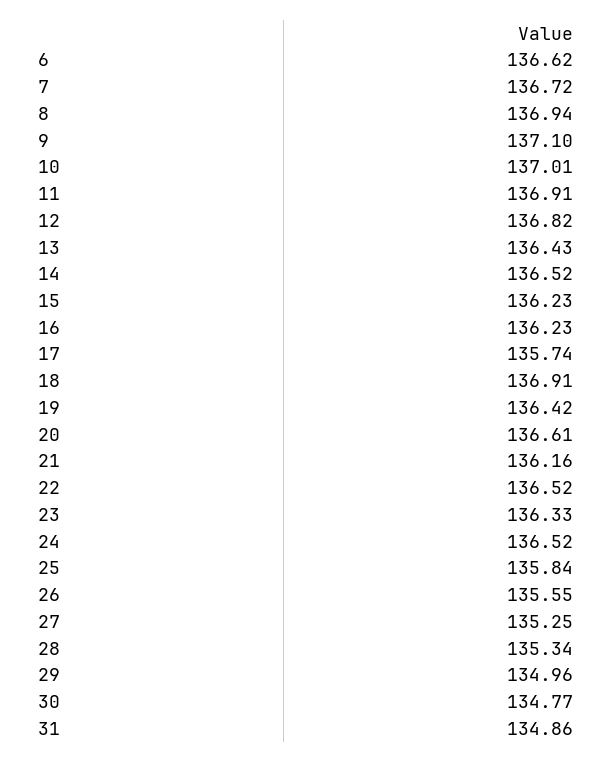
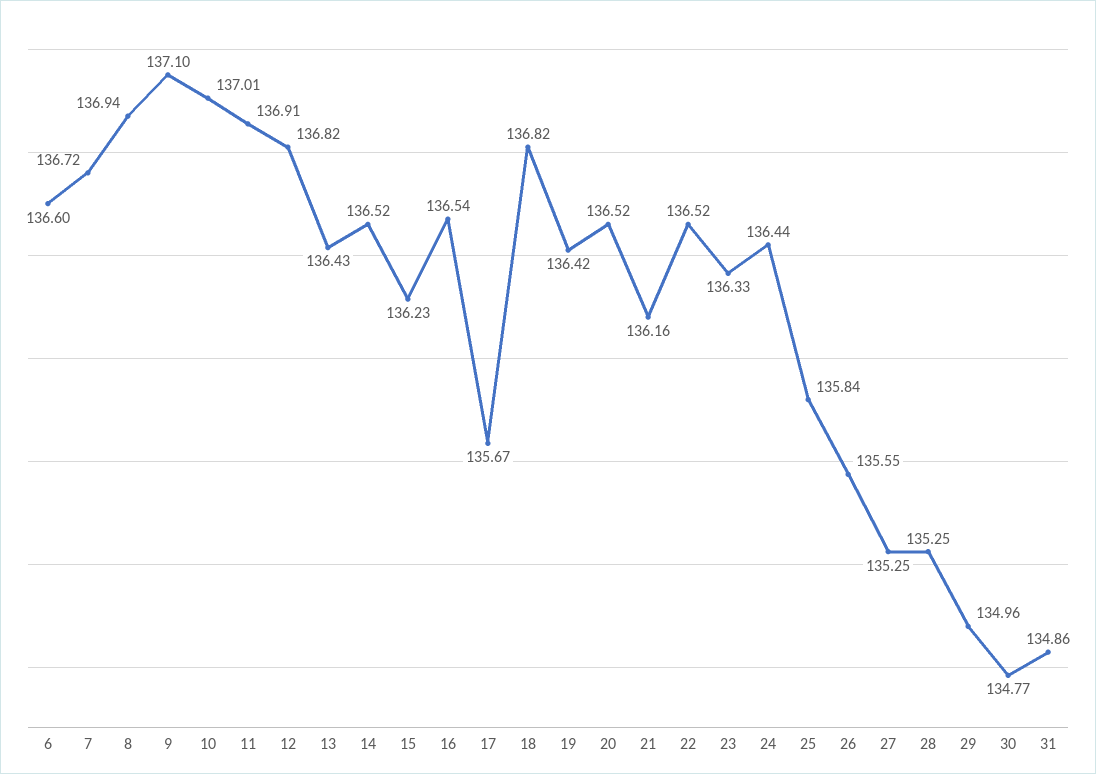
  {
-   "6": 136.62,
+   "6": 136.6,
    "7": 136.72,
    "8": 136.94,
    "9": 137.1,
    "10": 137.01,
    "11": 136.91,
    "12": 136.82,
    "13": 136.43,
    "14": 136.52,
    "15": 136.23,
-   "16": 136.23,
+   "16": 136.54,
-   "17": 135.74,
+   "17": 135.67,
-   "18": 136.91,
+   "18": 136.82,
    "19": 136.42,
-   "20": 136.61,
+   "20": 136.52,
    "21": 136.16,
    "22": 136.52,
    "23": 136.33,
-   "24": 136.52,
+   "24": 136.44,
    "25": 135.84,
    "26": 135.55,
    "27": 135.25,
-   "28": 135.34,
+   "28": 135.25,
    "29": 134.96,
    "30": 134.77,
    "31": 134.86
  }

